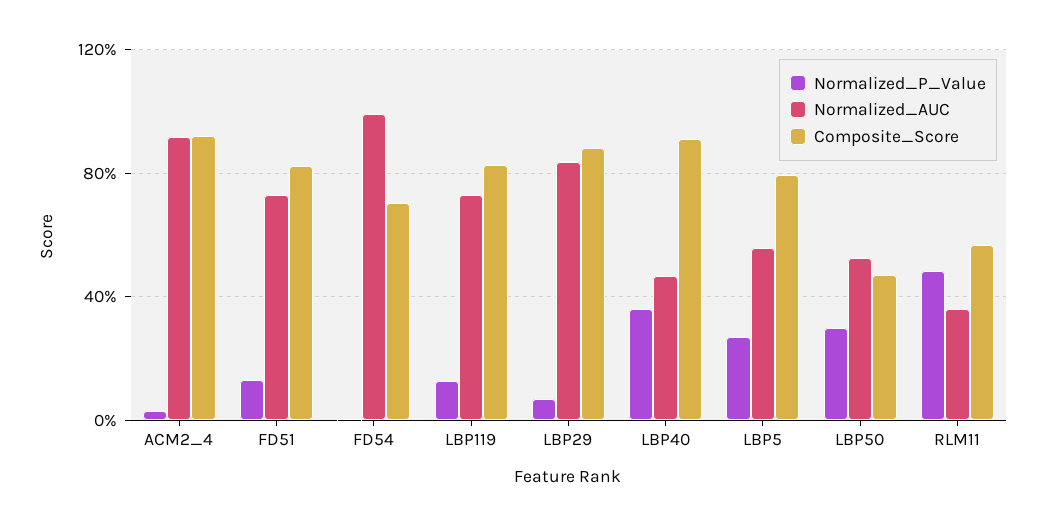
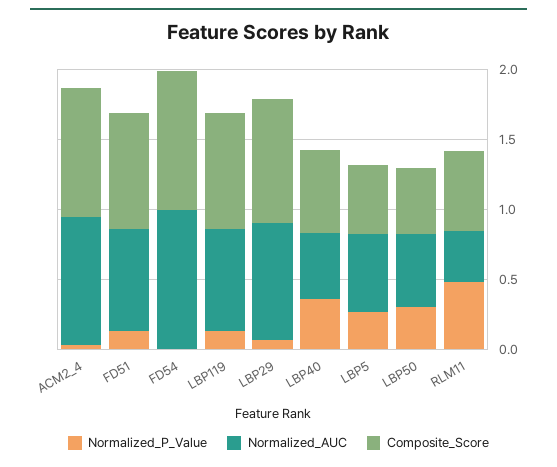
  {
    "Normalized_P_Value": {
      "ACM2_4": 0.05,
      "FD51": 0.15,
      "FD54": 0,
      "LBP119": 0.15,
      "LBP29": 0.05,
      "LBP40": 0.35,
      "LBP5": 0.25,
      "LBP50": 0.3,
      "RLM11": 0.5
    },
    "Normalized_AUC": {
      "ACM2_4": 0.9,
      "FD51": 0.75,
      "FD54": 1,
      "LBP119": 0.75,
      "LBP29": 0.85,
      "LBP40": 0.45,
      "LBP5": 0.55,
      "LBP50": 0.55,
      "RLM11": 0.35
    },
    "Composite_Score": {
      "ACM2_4": 0.9,
      "FD51": 0.85,
-     "FD54": 0.7,
+     "FD54": 1,
      "LBP119": 0.85,
      "LBP29": 0.9,
-     "LBP40": 0.9,
+     "LBP40": 0.6,
-     "LBP5": 0.8,
+     "LBP5": 0.5,
      "LBP50": 0.45,
      "RLM11": 0.55
    }
  }

